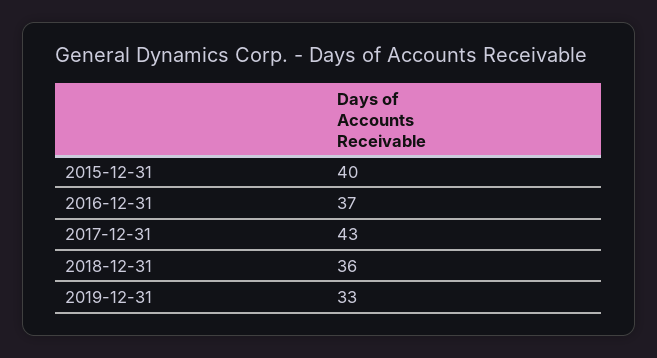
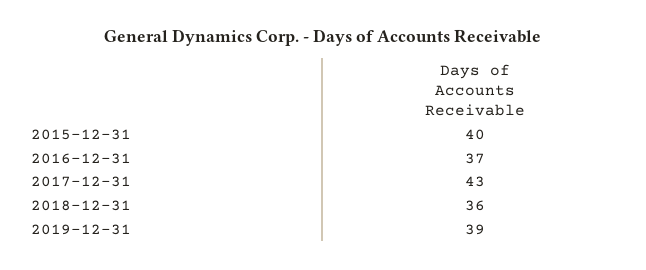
  {
    "2015-12-31": 40,
    "2016-12-31": 37,
    "2017-12-31": 43,
    "2018-12-31": 36,
-   "2019-12-31": 33
+   "2019-12-31": 39
  }

